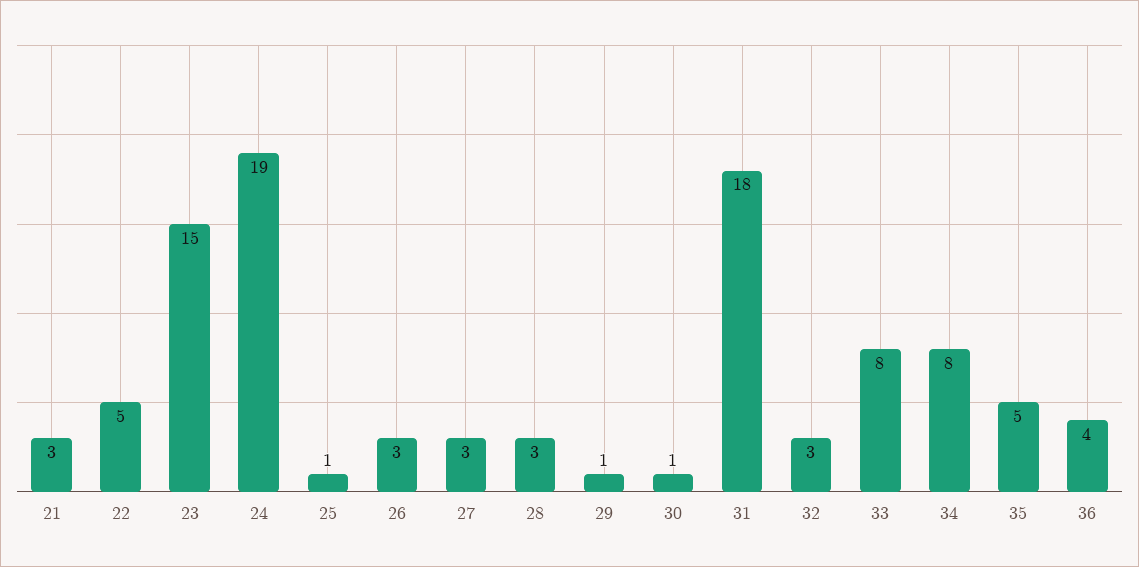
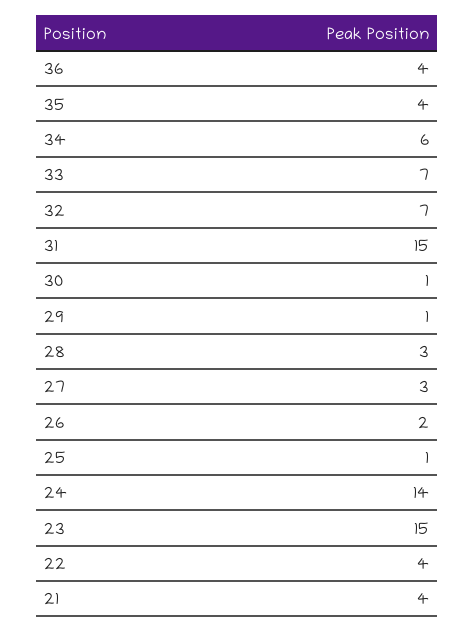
  {
-   "21": 3,
+   "21": 4,
-   "22": 5,
+   "22": 4,
    "23": 15,
-   "24": 19,
+   "24": 14,
    "25": 1,
-   "26": 3,
+   "26": 2,
    "27": 3,
    "28": 3,
    "29": 1,
    "30": 1,
-   "31": 18,
+   "31": 15,
-   "32": 3,
+   "32": 7,
-   "33": 8,
+   "33": 7,
-   "34": 8,
+   "34": 6,
-   "35": 5,
+   "35": 4,
    "36": 4
  }

